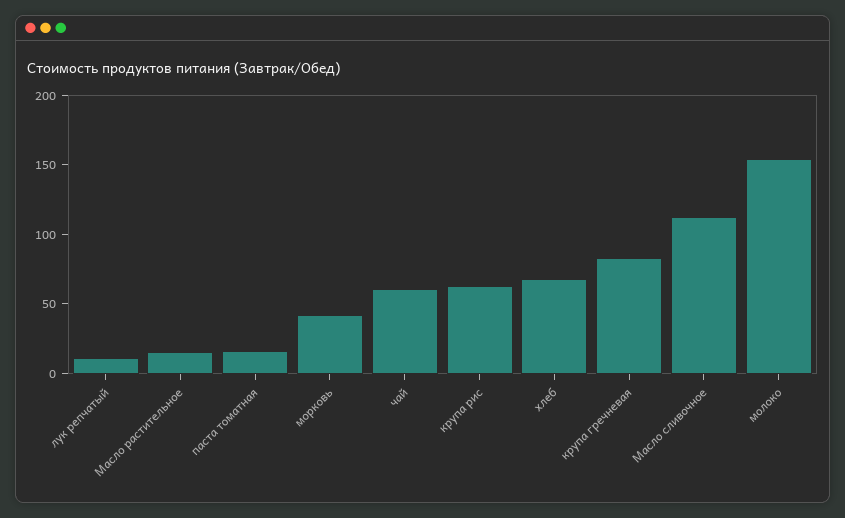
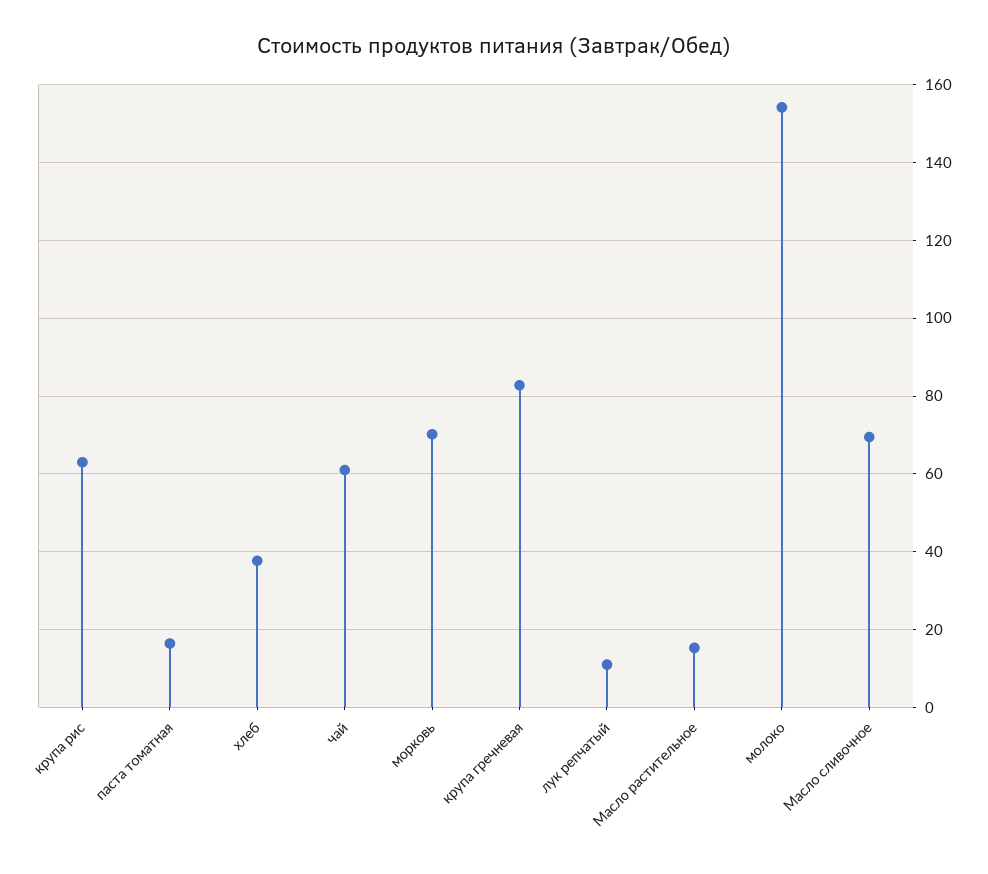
  {
    "лук репчатый": 12,
    "Масло растительное": 16,
    "паста томатная": 16,
-   "морковь": 40,
+   "морковь": 70,
    "чай": 62,
    "крупа рис": 64,
-   "хлеб": 70,
+   "хлеб": 38,
    "крупа гречневая": 82,
-   "Масло сливочное": 110,
+   "Масло сливочное": 70,
    "молоко": 154
  }

